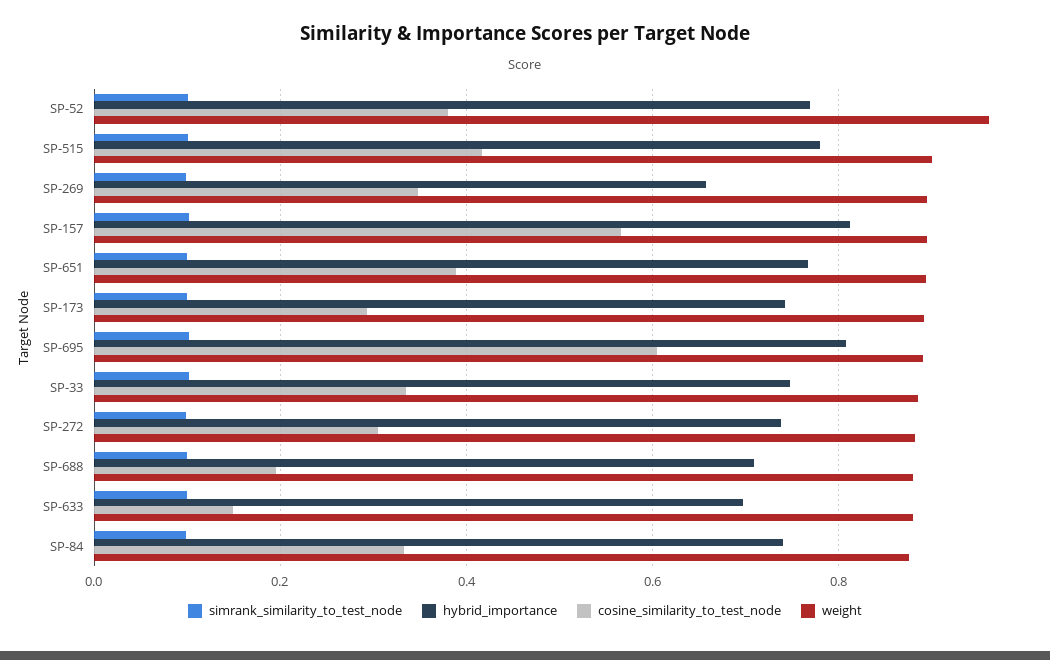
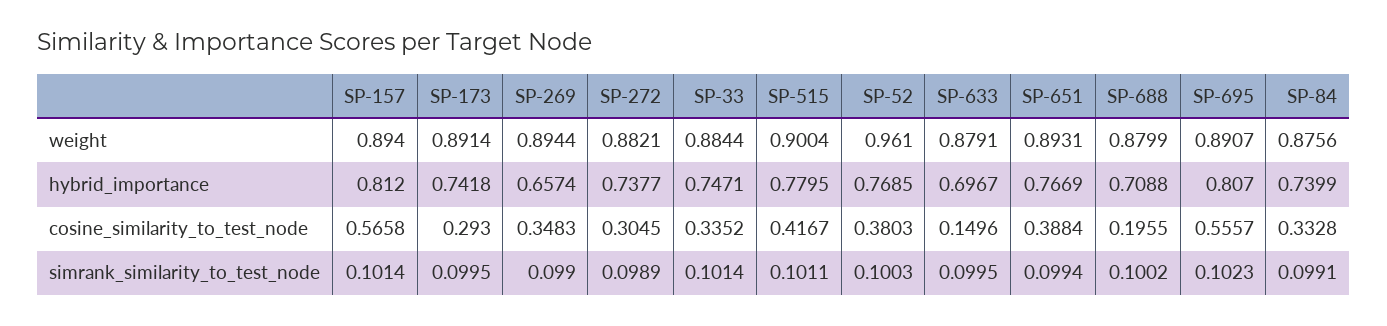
  {
    "simrank_similarity_to_test_node": {
      "SP-52": 0.1003,
      "SP-515": 0.1011,
      "SP-269": 0.099,
      "SP-157": 0.1014,
      "SP-651": 0.0994,
      "SP-173": 0.0995,
      "SP-695": 0.1023,
      "SP-33": 0.1014,
      "SP-272": 0.0989,
      "SP-688": 0.1002,
      "SP-633": 0.0995,
      "SP-84": 0.0991
    },
    "hybrid_importance": {
      "SP-52": 0.7685,
      "SP-515": 0.7795,
      "SP-269": 0.6574,
      "SP-157": 0.812,
      "SP-651": 0.7669,
      "SP-173": 0.7418,
      "SP-695": 0.807,
      "SP-33": 0.7471,
      "SP-272": 0.7377,
      "SP-688": 0.7088,
      "SP-633": 0.6967,
      "SP-84": 0.7399
    },
    "cosine_similarity_to_test_node": {
      "SP-52": 0.3803,
      "SP-515": 0.4167,
      "SP-269": 0.3483,
      "SP-157": 0.5658,
      "SP-651": 0.3884,
      "SP-173": 0.293,
-     "SP-695": 0.6,
+     "SP-695": 0.5557,
      "SP-33": 0.3352,
      "SP-272": 0.3045,
      "SP-688": 0.1955,
      "SP-633": 0.1496,
      "SP-84": 0.3328
    },
    "weight": {
      "SP-52": 0.961,
      "SP-515": 0.9004,
      "SP-269": 0.8944,
      "SP-157": 0.894,
      "SP-651": 0.8931,
      "SP-173": 0.8914,
      "SP-695": 0.8907,
      "SP-33": 0.8844,
      "SP-272": 0.8821,
      "SP-688": 0.8799,
      "SP-633": 0.8791,
      "SP-84": 0.8756
    }
  }

